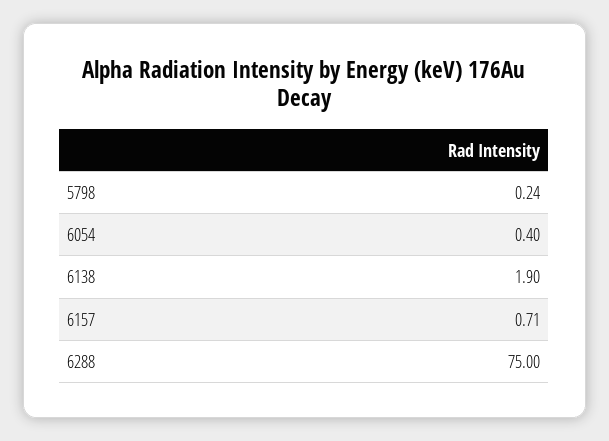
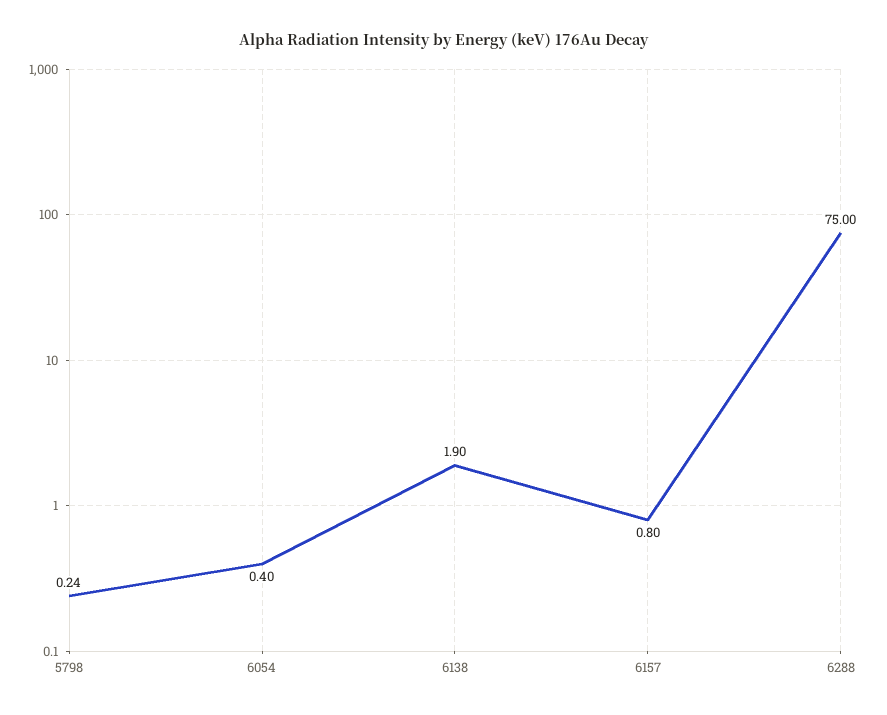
  {
    "5798": 0.24,
    "6054": 0.4,
    "6138": 1.9,
-   "6157": 0.71,
+   "6157": 0.8,
    "6288": 75
  }

